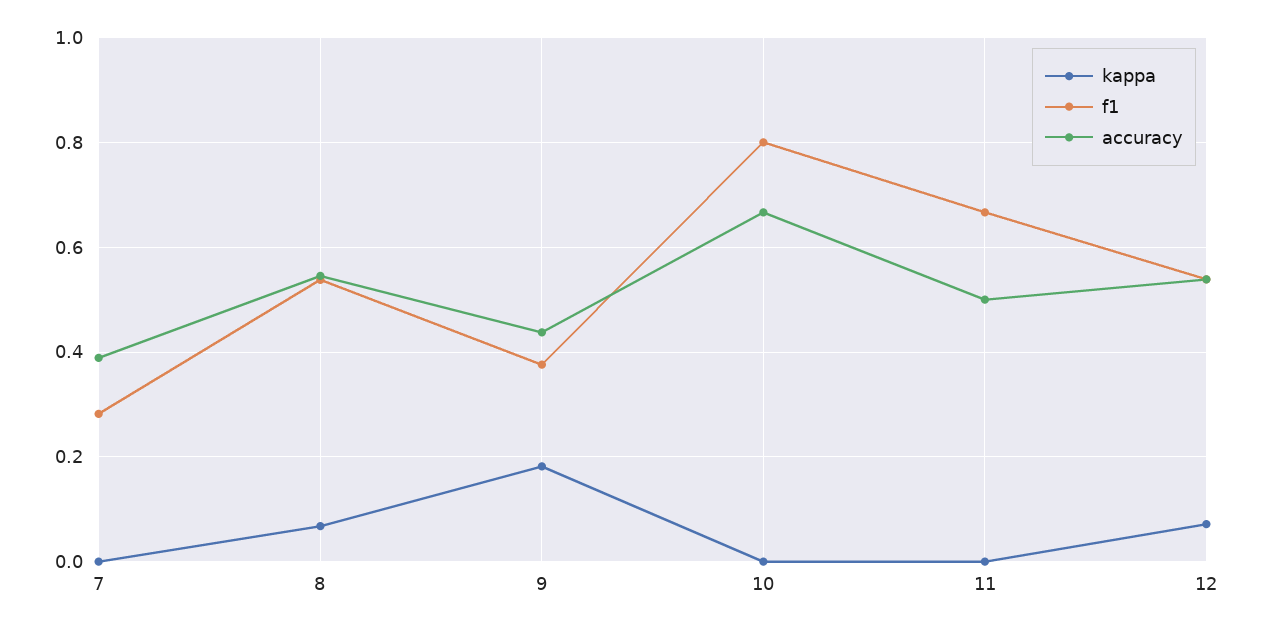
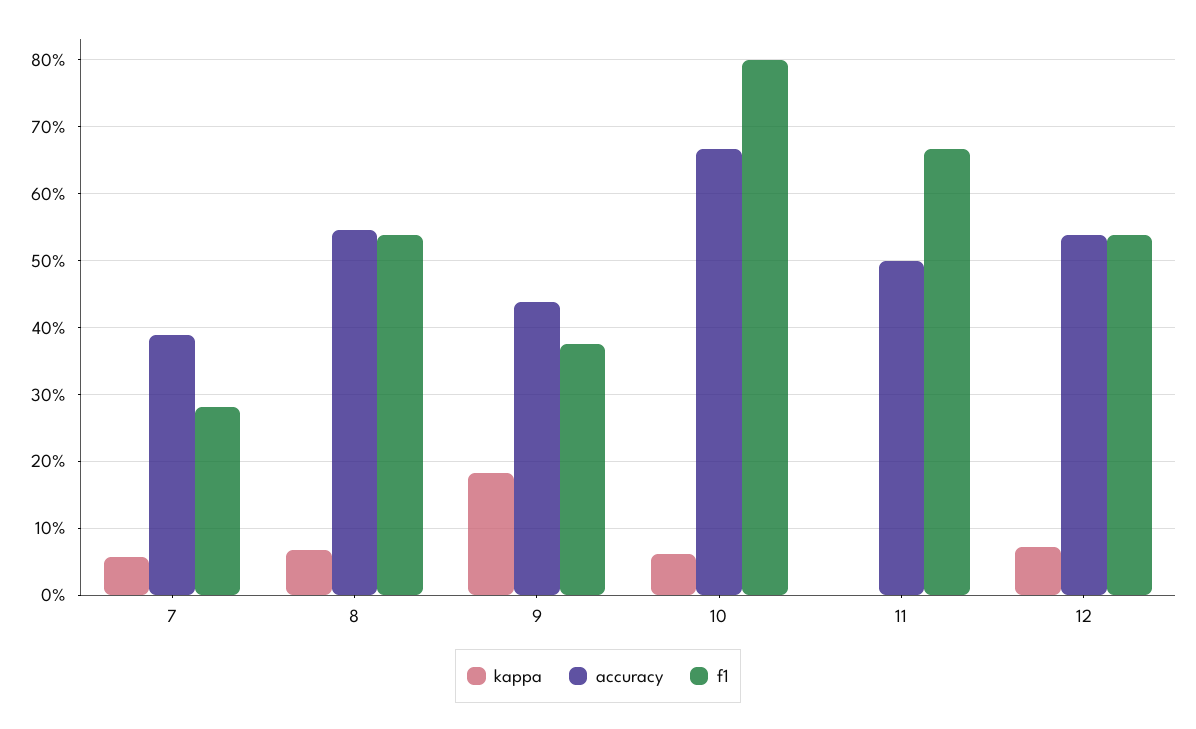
  {
    "kappa": {
-     "7": 0,
+     "7": 0.06,
      "8": 0.07,
      "9": 0.18,
-     "10": 0,
+     "10": 0.06,
      "11": 0,
      "12": 0.07
    },
    "f1": {
      "7": 0.28,
      "8": 0.54,
      "9": 0.38,
      "10": 0.8,
      "11": 0.67,
      "12": 0.54
    },
    "accuracy": {
      "7": 0.39,
      "8": 0.55,
      "9": 0.44,
      "10": 0.67,
      "11": 0.5,
      "12": 0.54
    }
  }

